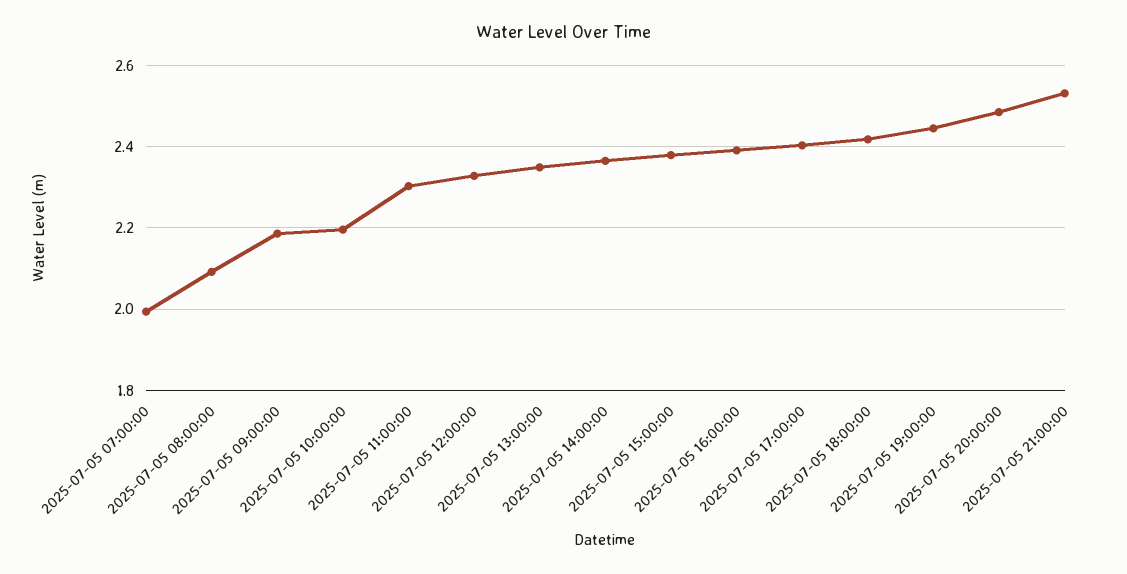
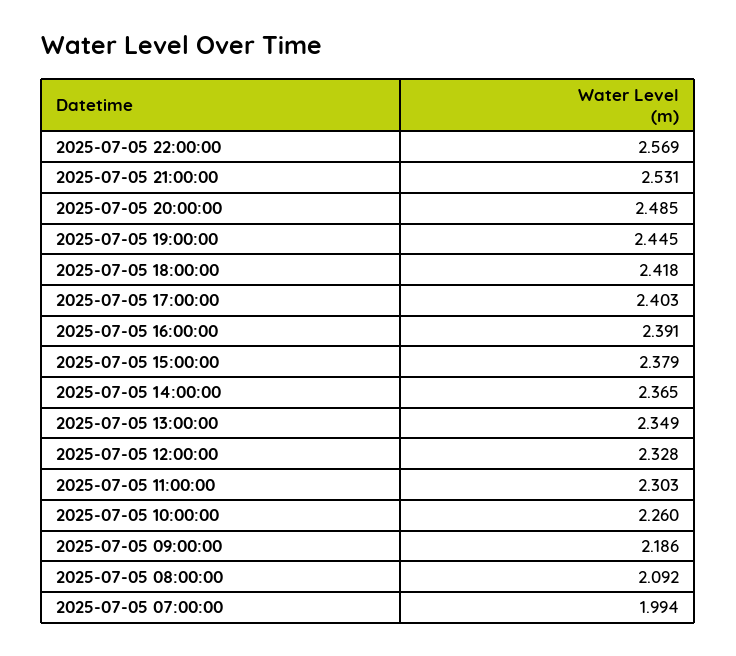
  {
    "2025-07-05 07:00:00": 1.994,
    "2025-07-05 08:00:00": 2.092,
    "2025-07-05 09:00:00": 2.186,
-   "2025-07-05 10:00:00": 2.2,
+   "2025-07-05 10:00:00": 2.26,
    "2025-07-05 11:00:00": 2.303,
    "2025-07-05 12:00:00": 2.328,
    "2025-07-05 13:00:00": 2.349,
    "2025-07-05 14:00:00": 2.365,
    "2025-07-05 15:00:00": 2.379,
    "2025-07-05 16:00:00": 2.391,
    "2025-07-05 17:00:00": 2.403,
    "2025-07-05 18:00:00": 2.418,
    "2025-07-05 19:00:00": 2.445,
    "2025-07-05 20:00:00": 2.485,
-   "2025-07-05 21:00:00": 2.531
+   "2025-07-05 21:00:00": 2.531,
+   "2025-07-05 22:00:00": 2.569
  }

